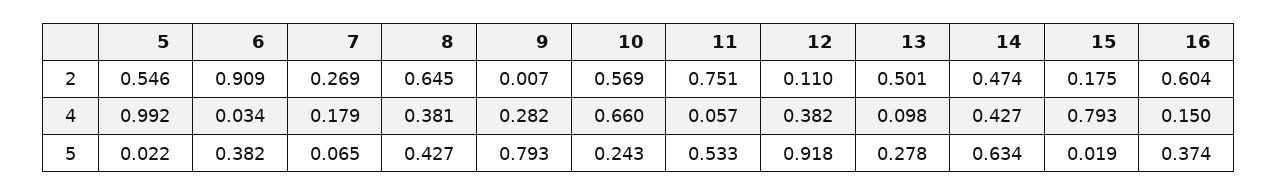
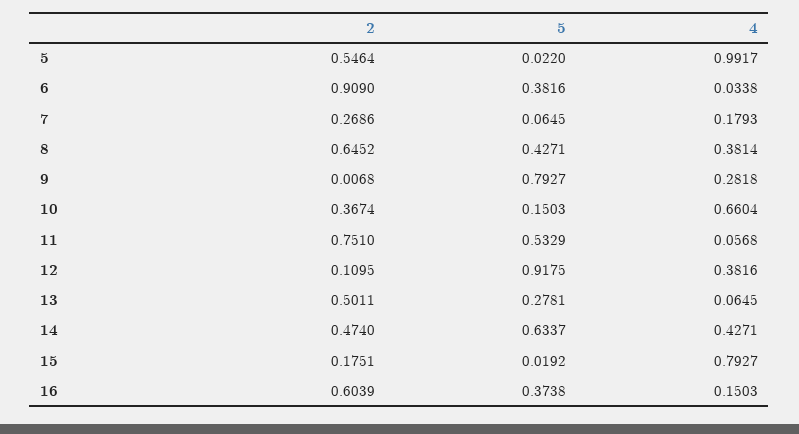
  {
    "5": {
      "2": 0.5464,
      "4": 0.9917,
      "5": 0.022
    },
    "6": {
      "2": 0.909,
      "4": 0.0338,
      "5": 0.3816
    },
    "7": {
      "2": 0.2686,
      "4": 0.1793,
      "5": 0.0645
    },
    "8": {
      "2": 0.6452,
      "4": 0.3814,
      "5": 0.4271
    },
    "9": {
      "2": 0.0068,
      "4": 0.2818,
      "5": 0.7927
    },
    "10": {
-     "2": 0.569,
+     "2": 0.3674,
      "4": 0.6604,
-     "5": 0.243
+     "5": 0.1503
    },
    "11": {
      "2": 0.751,
      "4": 0.0568,
      "5": 0.5329
    },
    "12": {
      "2": 0.1095,
      "4": 0.3816,
      "5": 0.9175
    },
    "13": {
      "2": 0.5011,
-     "4": 0.098,
+     "4": 0.0645,
      "5": 0.2781
    },
    "14": {
      "2": 0.474,
      "4": 0.4271,
      "5": 0.6337
    },
    "15": {
      "2": 0.1751,
      "4": 0.7927,
      "5": 0.0192
    },
    "16": {
      "2": 0.6039,
      "4": 0.1503,
      "5": 0.3738
    }
  }

